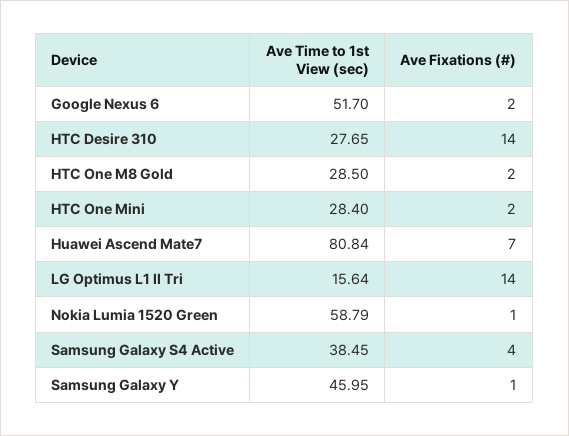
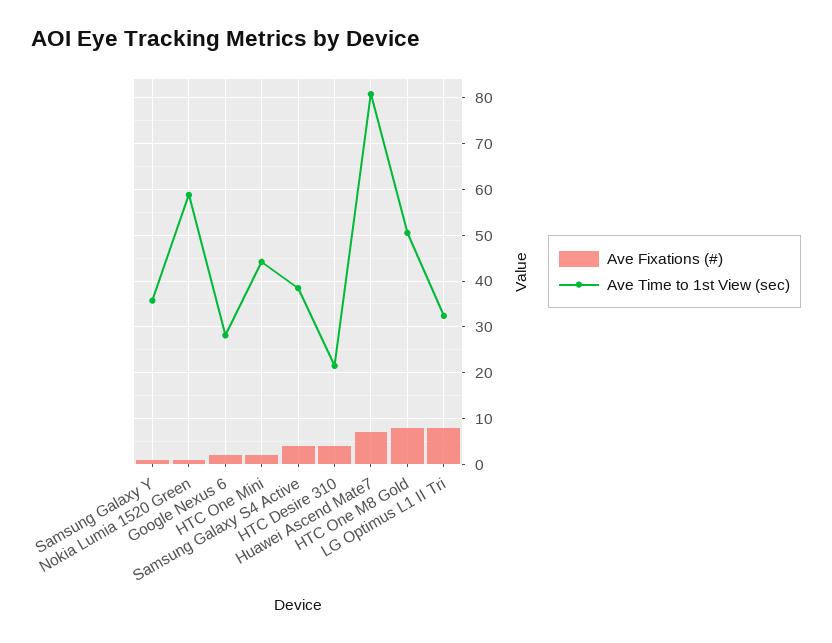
  {
    "Ave Time to 1st View (sec)": {
-     "Google Nexus 6": 51.7,
+     "Google Nexus 6": 28,
-     "HTC Desire 310": 27.65,
+     "HTC Desire 310": 22,
-     "HTC One M8 Gold": 28.5,
+     "HTC One M8 Gold": 50,
-     "HTC One Mini": 28.4,
+     "HTC One Mini": 44,
      "Huawei Ascend Mate7": 80.84,
-     "LG Optimus L1 II Tri": 15.64,
+     "LG Optimus L1 II Tri": 32,
      "Nokia Lumia 1520 Green": 58.79,
      "Samsung Galaxy S4 Active": 38.45,
-     "Samsung Galaxy Y": 45.95
+     "Samsung Galaxy Y": 36
    },
    "Ave Fixations (#)": {
      "Google Nexus 6": 2,
-     "HTC Desire 310": 14,
+     "HTC Desire 310": 4,
-     "HTC One M8 Gold": 2,
+     "HTC One M8 Gold": 8,
      "HTC One Mini": 2,
      "Huawei Ascend Mate7": 7,
-     "LG Optimus L1 II Tri": 14,
+     "LG Optimus L1 II Tri": 8,
      "Nokia Lumia 1520 Green": 1,
      "Samsung Galaxy S4 Active": 4,
      "Samsung Galaxy Y": 1
    }
  }

